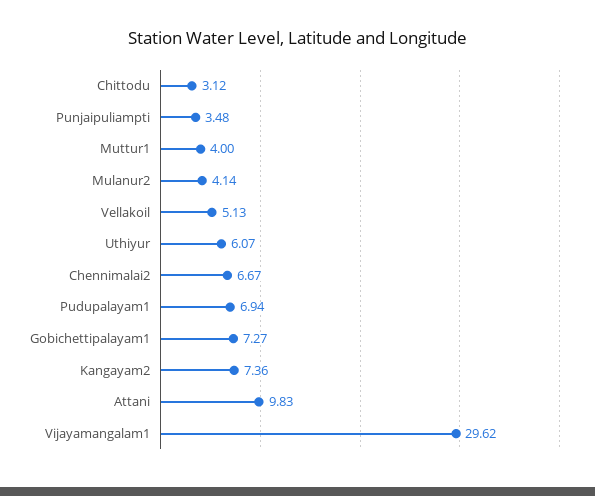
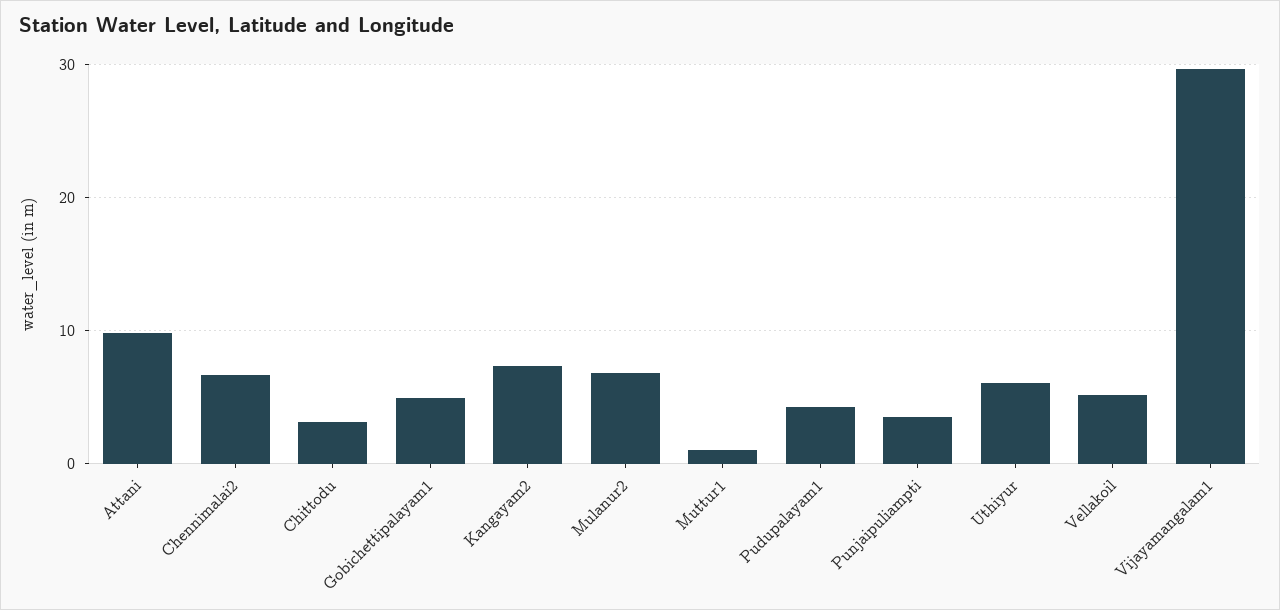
  {
    "Chittodu": 3.12,
    "Punjaipuliampti": 3.48,
-   "Muttur1": 4,
+   "Muttur1": 1,
-   "Mulanur2": 4.14,
+   "Mulanur2": 7,
    "Vellakoil": 5.13,
    "Uthiyur": 6.07,
    "Chennimalai2": 6.67,
-   "Pudupalayam1": 6.94,
+   "Pudupalayam1": 4,
-   "Gobichettipalayam1": 7.27,
+   "Gobichettipalayam1": 5,
    "Kangayam2": 7.36,
    "Attani": 9.83,
    "Vijayamangalam1": 29.62
  }

